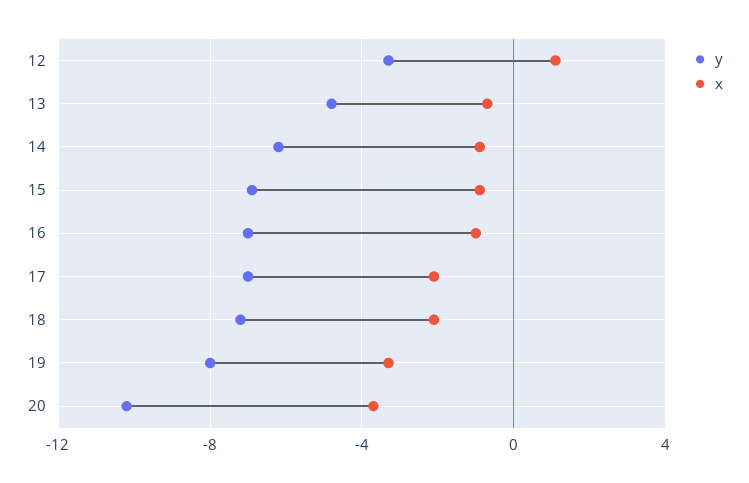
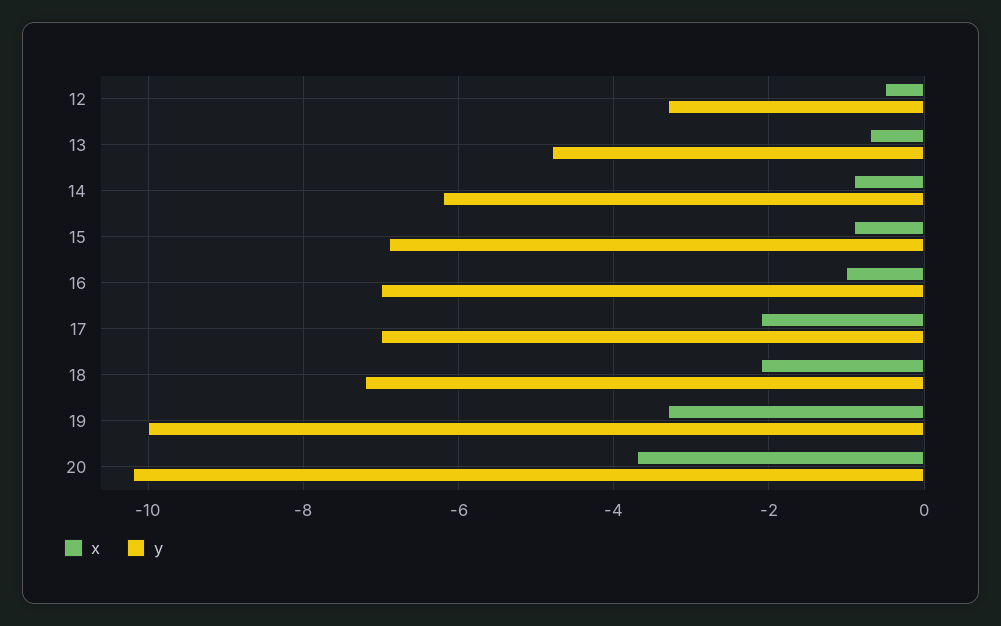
  {
    "y": {
      "12": -3.5,
      "13": -5,
      "14": -6,
      "15": -7,
      "16": -7,
      "17": -7,
      "18": -7,
-     "19": -8,
+     "19": -10,
      "20": -10
    },
    "x": {
-     "12": 1,
+     "12": -0.5,
      "13": -0.5,
      "14": -1,
      "15": -1,
      "16": -1,
      "17": -2,
      "18": -2,
      "19": -3.5,
      "20": -3.5
    }
  }

